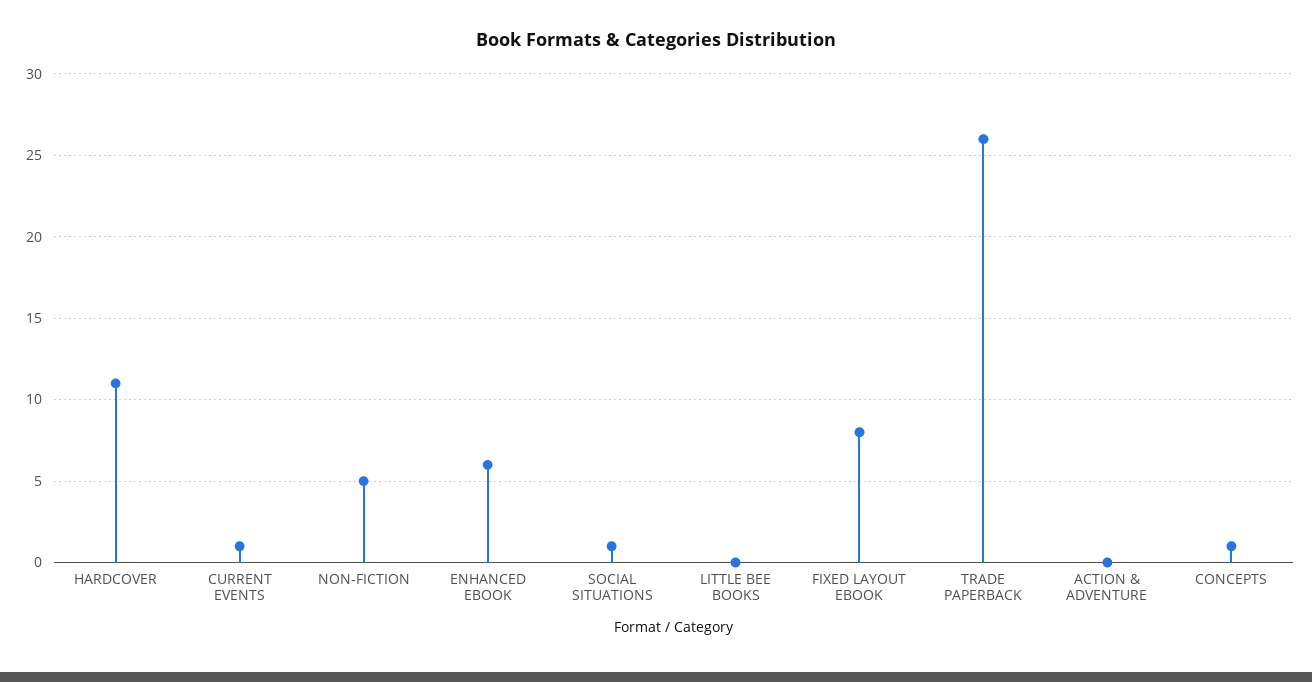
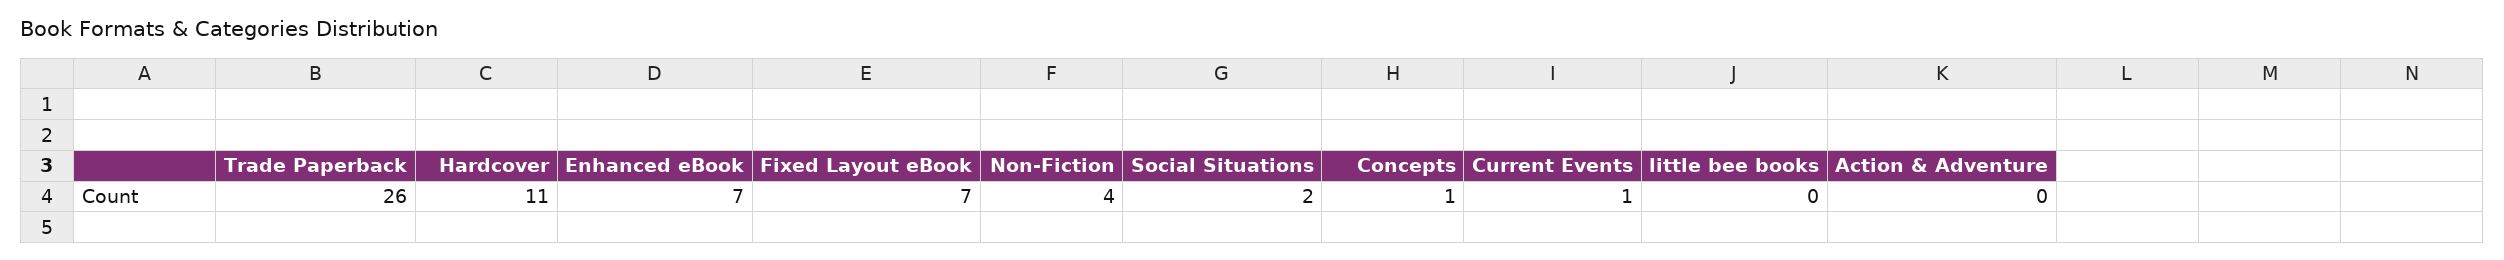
  {
    "HARDCOVER": 11,
    "CURRENT EVENTS": 1,
-   "NON-FICTION": 5,
+   "NON-FICTION": 4,
-   "ENHANCED EBOOK": 6,
+   "ENHANCED EBOOK": 7,
-   "SOCIAL SITUATIONS": 1,
+   "SOCIAL SITUATIONS": 2,
    "LITTLE BEE BOOKS": 0,
-   "FIXED LAYOUT EBOOK": 8,
+   "FIXED LAYOUT EBOOK": 7,
    "TRADE PAPERBACK": 26,
    "ACTION & ADVENTURE": 0,
    "CONCEPTS": 1
  }

